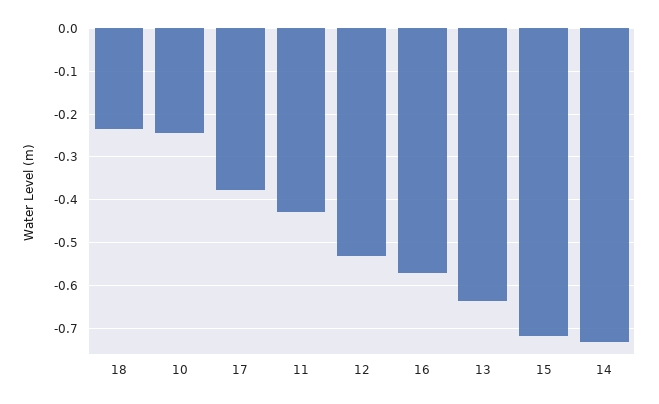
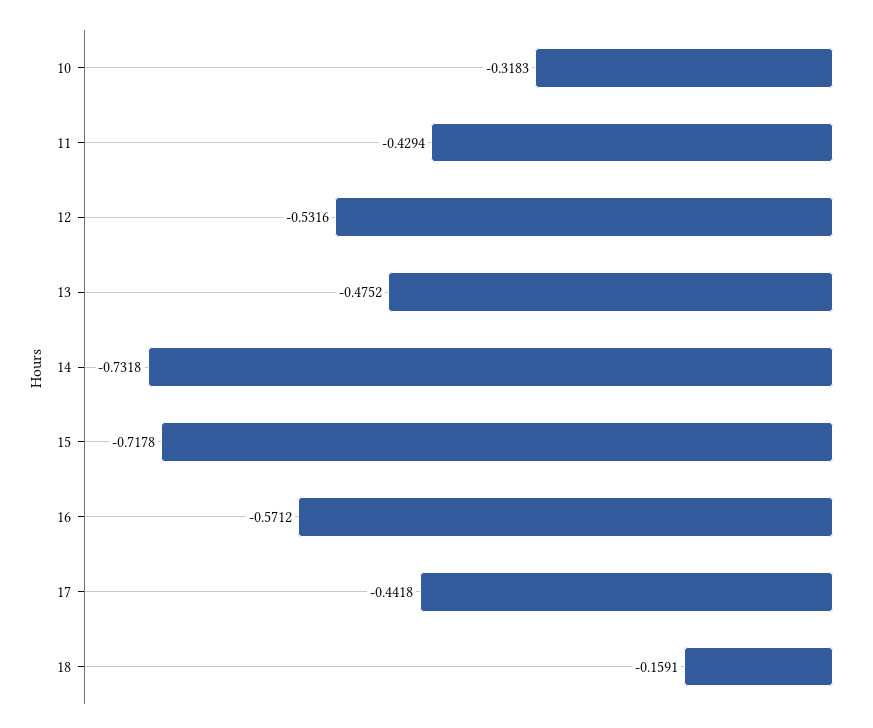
  {
-   "18": -0.24,
+   "18": -0.1591,
-   "10": -0.24,
+   "10": -0.3183,
-   "17": -0.38,
+   "17": -0.4418,
    "11": -0.4294,
    "12": -0.5316,
    "16": -0.5712,
-   "13": -0.64,
+   "13": -0.4752,
    "15": -0.7178,
    "14": -0.7318
  }

